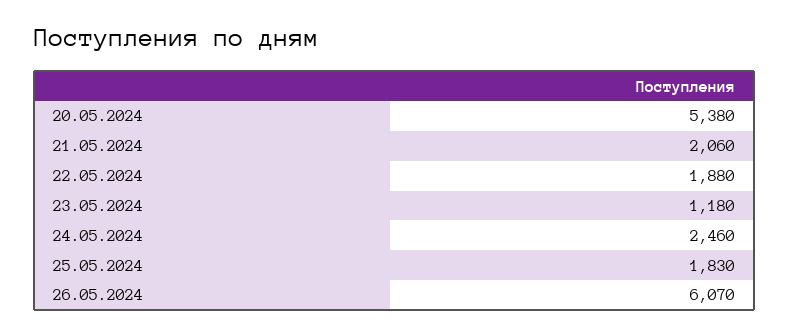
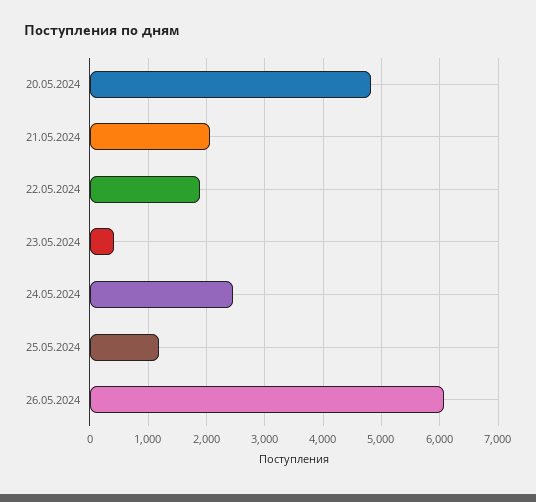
  {
-   "20.05.2024": 5380,
+   "20.05.2024": 4800,
    "21.05.2024": 2060,
    "22.05.2024": 1880,
-   "23.05.2024": 1180,
+   "23.05.2024": 400,
    "24.05.2024": 2460,
-   "25.05.2024": 1830,
+   "25.05.2024": 1200,
    "26.05.2024": 6070
  }

